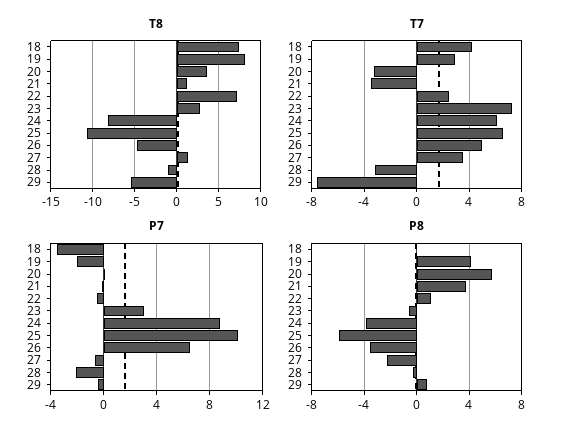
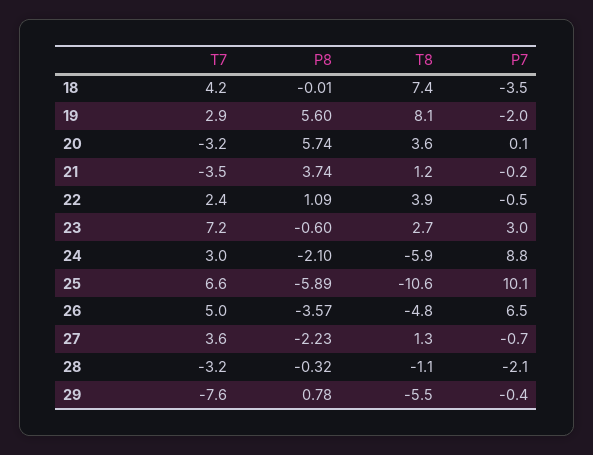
  {
    "T8": {
      "18": 7.4,
      "19": 8.1,
      "20": 3.6,
      "21": 1.2,
-     "22": 7,
+     "22": 3.9,
      "23": 2.7,
-     "24": -8,
+     "24": -5.9,
      "25": -10.6,
      "26": -4.8,
      "27": 1.3,
      "28": -1.1,
      "29": -5.5
    },
    "T7": {
      "18": 4.2,
      "19": 2.9,
      "20": -3.2,
      "21": -3.5,
      "22": 2.4,
      "23": 7.2,
-     "24": 6,
+     "24": 3,
      "25": 6.6,
      "26": 5,
      "27": 3.6,
      "28": -3.2,
      "29": -7.6
    },
    "P7": {
      "18": -3.5,
      "19": -2,
      "20": 0.1,
      "21": -0.2,
      "22": -0.5,
      "23": 3,
      "24": 8.8,
      "25": 10.1,
      "26": 6.5,
      "27": -0.7,
      "28": -2.1,
      "29": -0.4
    },
    "P8": {
      "18": -0.01,
-     "19": 4,
+     "19": 5.6,
      "20": 5.74,
      "21": 3.74,
      "22": 1.09,
      "23": -0.6,
-     "24": -4,
+     "24": -2.1,
      "25": -5.89,
      "26": -3.57,
      "27": -2.23,
      "28": -0.32,
      "29": 0.78
    }
  }

